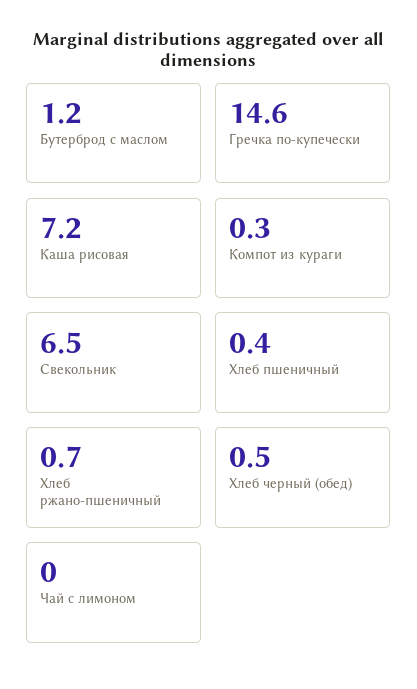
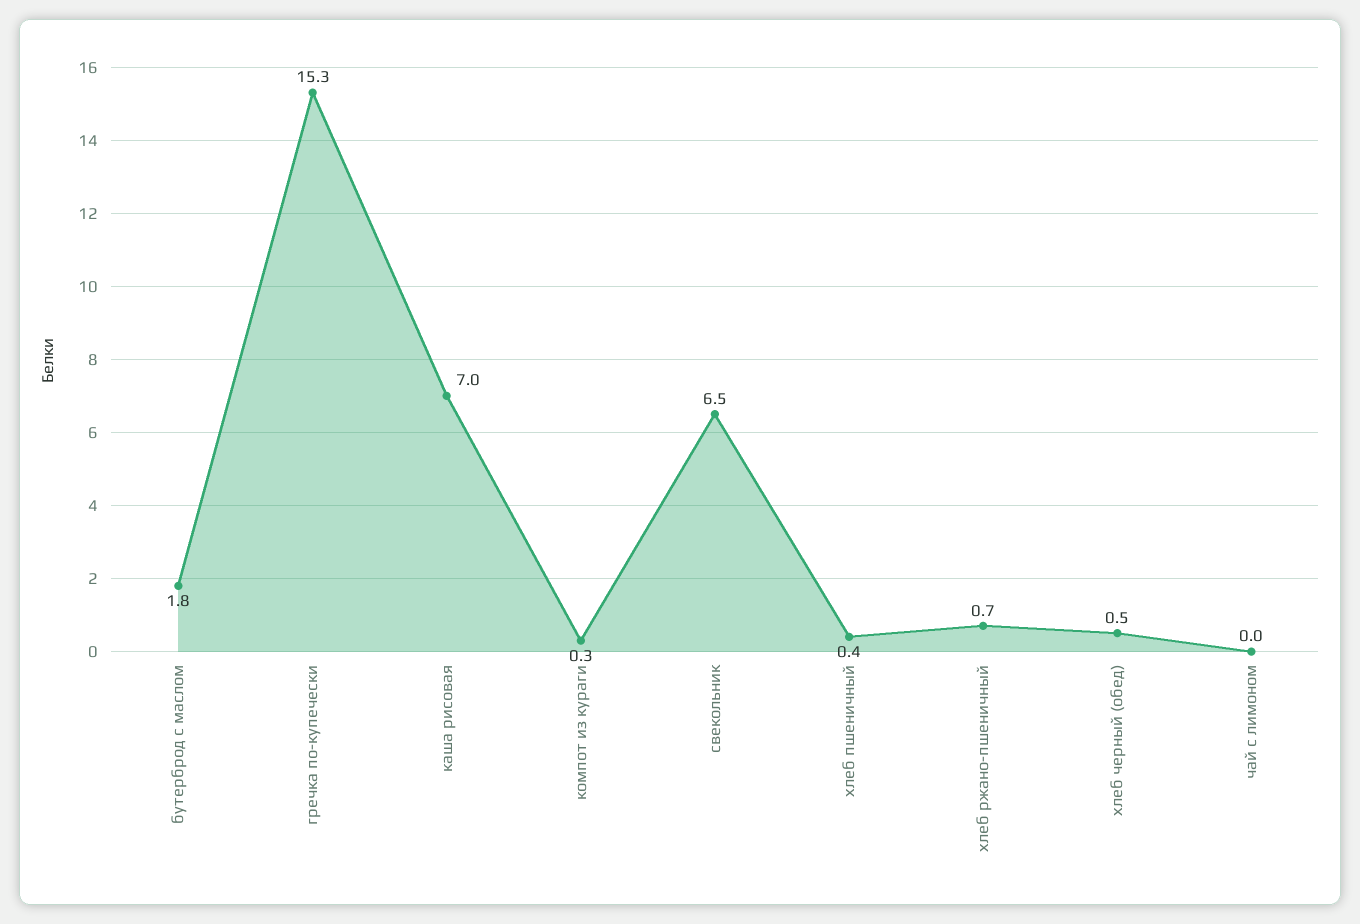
  {
-   "Бутерброд с маслом": 1.2,
+   "Бутерброд с маслом": 1.8,
-   "Гречка по-купечески": 14.6,
+   "Гречка по-купечески": 15.3,
-   "Каша рисовая": 7.2,
+   "Каша рисовая": 7,
    "Компот из кураги": 0.3,
    "Свекольник": 6.5,
    "Хлеб пшеничный": 0.4,
    "Хлеб ржано-пшеничный": 0.7,
    "Хлеб черный (обед)": 0.5,
    "Чай с лимоном": 0
  }

